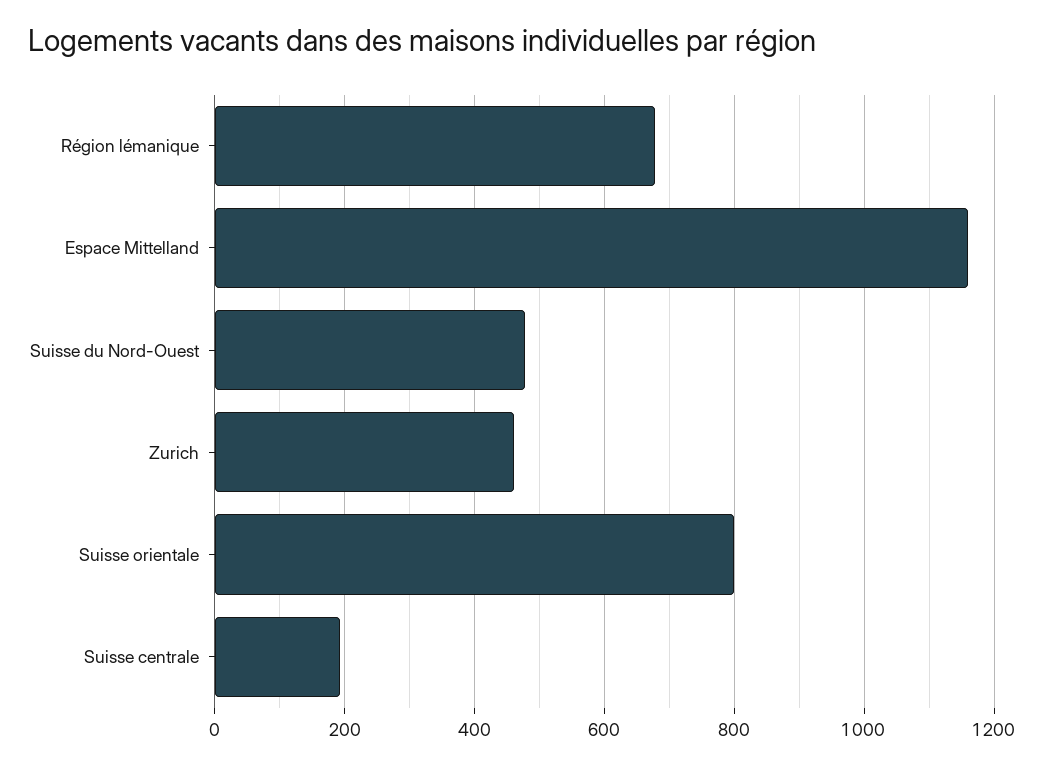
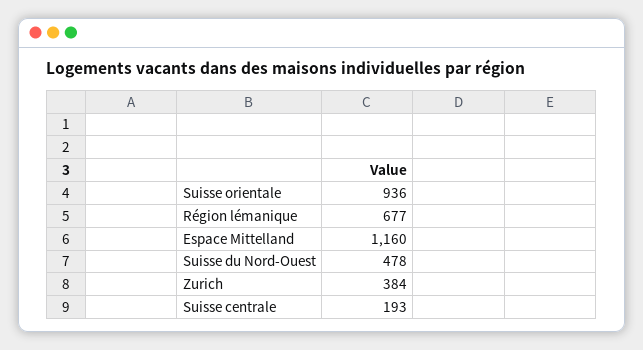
  {
    "Région lémanique": 677,
    "Espace Mittelland": 1160,
    "Suisse du Nord-Ouest": 478,
-   "Zurich": 460,
+   "Zurich": 384,
-   "Suisse orientale": 800,
+   "Suisse orientale": 936,
    "Suisse centrale": 193
  }

